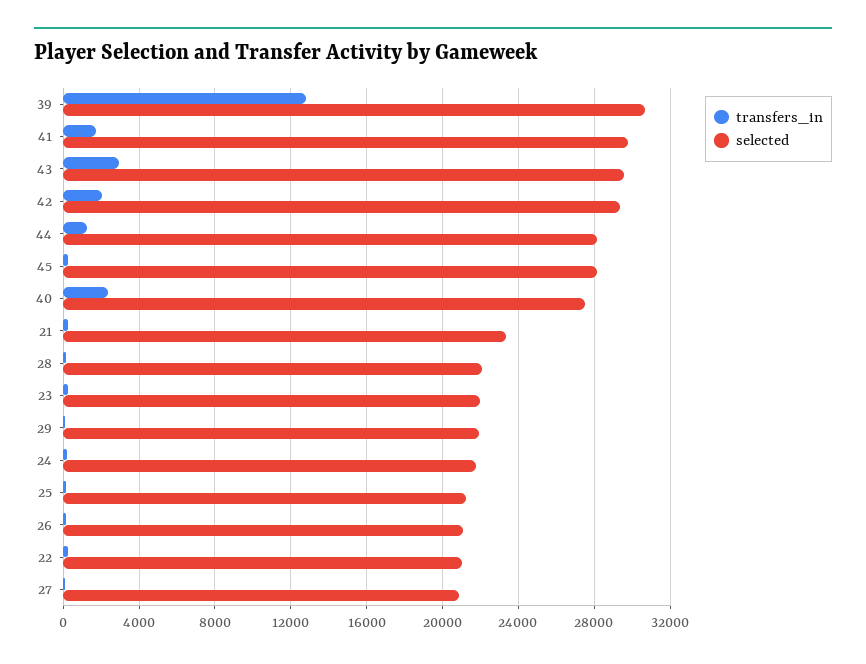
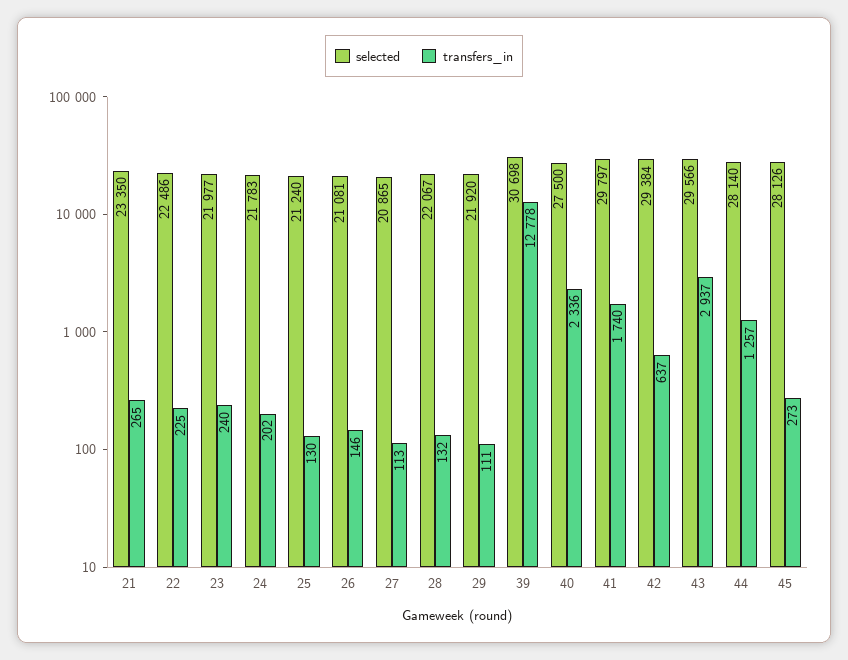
  {
    "transfers_in": {
      "39": 12778,
      "41": 1740,
      "43": 2937,
-     "42": 2000,
+     "42": 637,
      "44": 1257,
      "45": 273,
      "40": 2336,
      "21": 265,
      "28": 132,
      "23": 240,
      "29": 111,
      "24": 202,
      "25": 130,
      "26": 146,
      "22": 225,
      "27": 113
    },
    "selected": {
      "39": 30698,
      "41": 29797,
      "43": 29566,
      "42": 29384,
      "44": 28140,
      "45": 28126,
      "40": 27500,
      "21": 23350,
      "28": 22067,
      "23": 21977,
      "29": 21920,
      "24": 21783,
      "25": 21240,
      "26": 21081,
-     "22": 21000,
+     "22": 22486,
      "27": 20865
    }
  }

